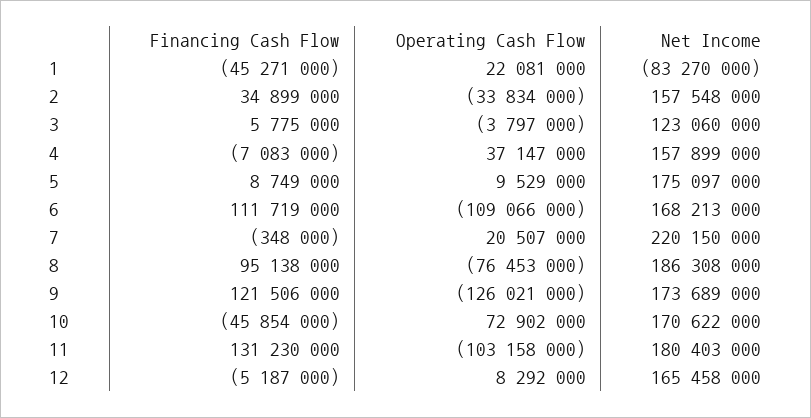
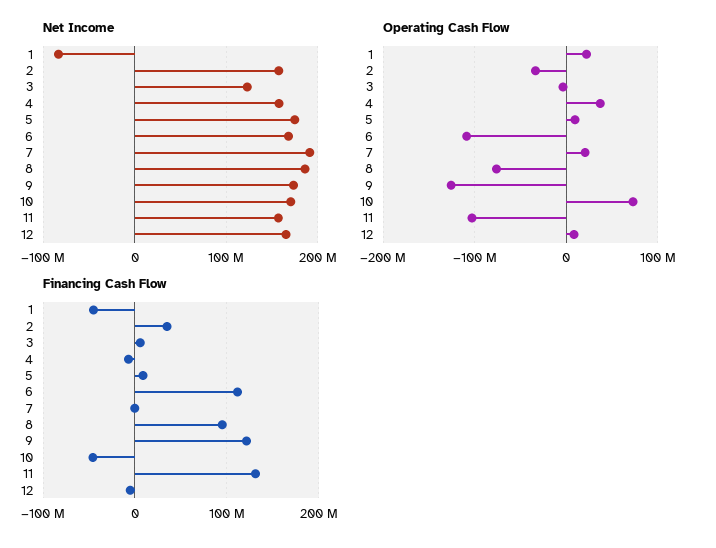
  {
    "Financing Cash Flow": {
      "1": -45271000,
      "2": 34899000,
      "3": 5775000,
      "4": -7083000,
      "5": 8749000,
      "6": 111719000,
      "7": -348000,
      "8": 95138000,
      "9": 121506000,
      "10": -45854000,
      "11": 131230000,
      "12": -5187000
    },
    "Operating Cash Flow": {
      "1": 22081000,
      "2": -33834000,
      "3": -3797000,
      "4": 37147000,
      "5": 9529000,
      "6": -109066000,
      "7": 20507000,
      "8": -76453000,
      "9": -126021000,
      "10": 72902000,
      "11": -103158000,
      "12": 8292000
    },
    "Net Income": {
      "1": -83270000,
      "2": 157548000,
      "3": 123060000,
      "4": 157899000,
      "5": 175097000,
      "6": 168213000,
-     "7": 220150000,
+     "7": 190000000,
      "8": 186308000,
      "9": 173689000,
      "10": 170622000,
-     "11": 180403000,
+     "11": 160000000,
      "12": 165458000
    }
  }

